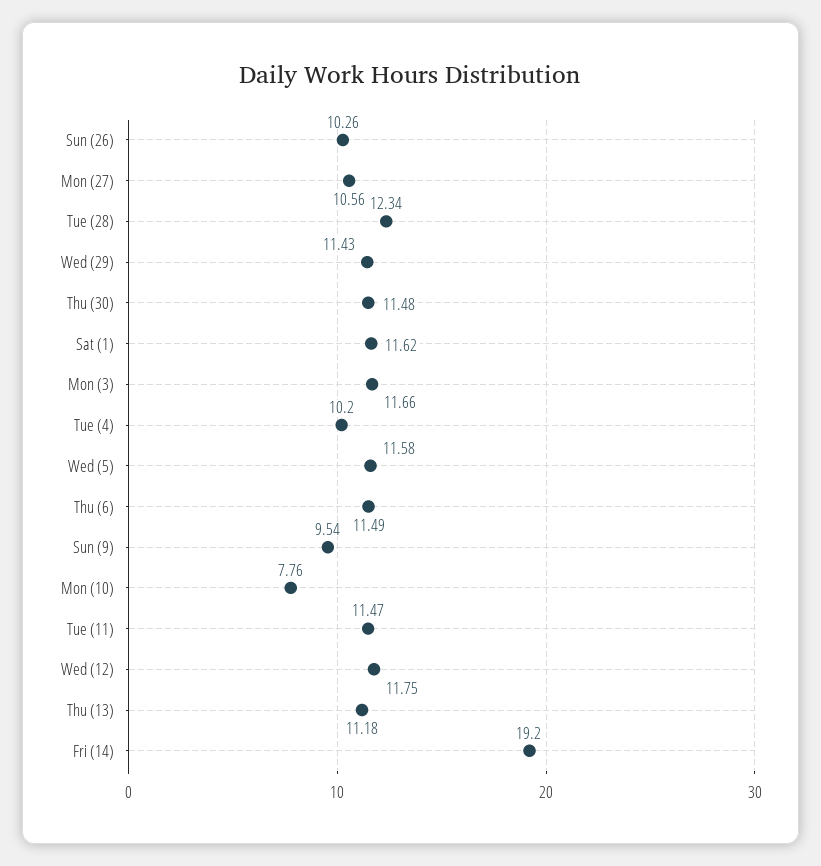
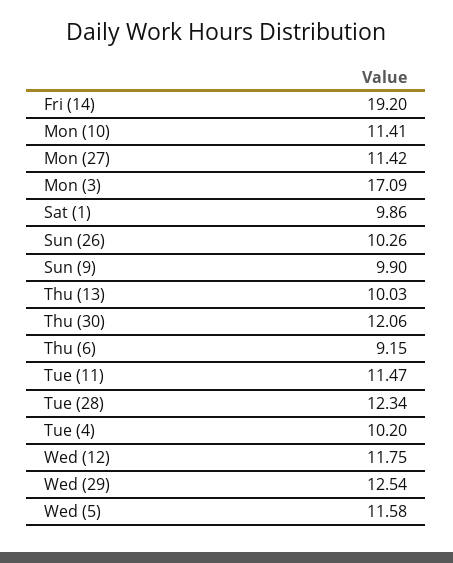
  {
    "Sun (26)": 10.26,
-   "Mon (27)": 10.56,
+   "Mon (27)": 11.42,
    "Tue (28)": 12.34,
-   "Wed (29)": 11.43,
+   "Wed (29)": 12.54,
-   "Thu (30)": 11.48,
+   "Thu (30)": 12.06,
-   "Sat (1)": 11.62,
+   "Sat (1)": 9.86,
-   "Mon (3)": 11.66,
+   "Mon (3)": 17.09,
    "Tue (4)": 10.2,
    "Wed (5)": 11.58,
-   "Thu (6)": 11.49,
+   "Thu (6)": 9.15,
-   "Sun (9)": 9.54,
+   "Sun (9)": 9.9,
-   "Mon (10)": 7.76,
+   "Mon (10)": 11.41,
    "Tue (11)": 11.47,
    "Wed (12)": 11.75,
-   "Thu (13)": 11.18,
+   "Thu (13)": 10.03,
    "Fri (14)": 19.2
  }

